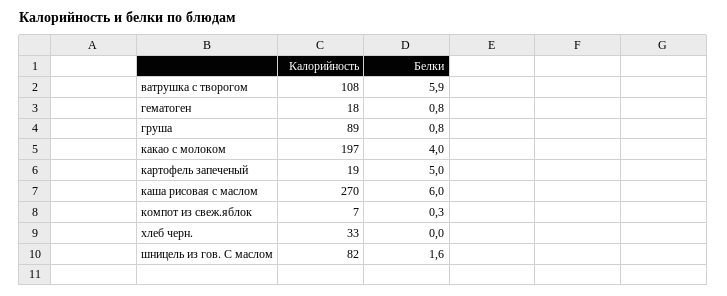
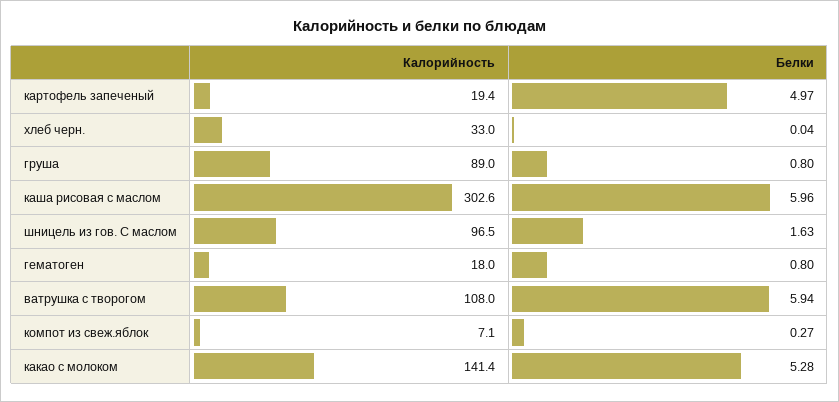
  {
    "Калорийность": {
      "ватрушка с творогом": 108,
      "гематоген": 18,
      "груша": 89,
-     "какао с молоком": 197,
+     "какао с молоком": 141.4,
      "картофель запеченый": 19.4,
-     "каша рисовая с маслом": 270,
+     "каша рисовая с маслом": 302.6,
      "компот из свеж.яблок": 7.1,
      "хлеб черн.": 33,
-     "шницель из гов. С маслом": 82
+     "шницель из гов. С маслом": 96.5
    },
    "Белки": {
      "ватрушка с творогом": 5.94,
      "гематоген": 0.8,
      "груша": 0.8,
-     "какао с молоком": 4,
+     "какао с молоком": 5.28,
      "картофель запеченый": 4.97,
      "каша рисовая с маслом": 5.96,
      "компот из свеж.яблок": 0.27,
      "хлеб черн.": 0.04,
      "шницель из гов. С маслом": 1.63
    }
  }

